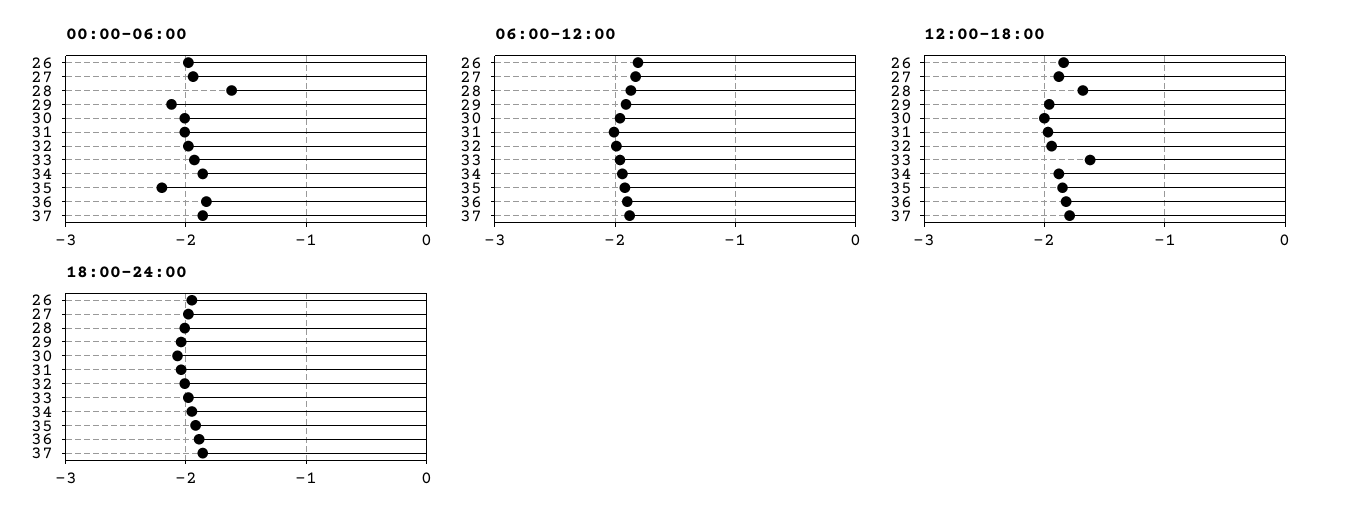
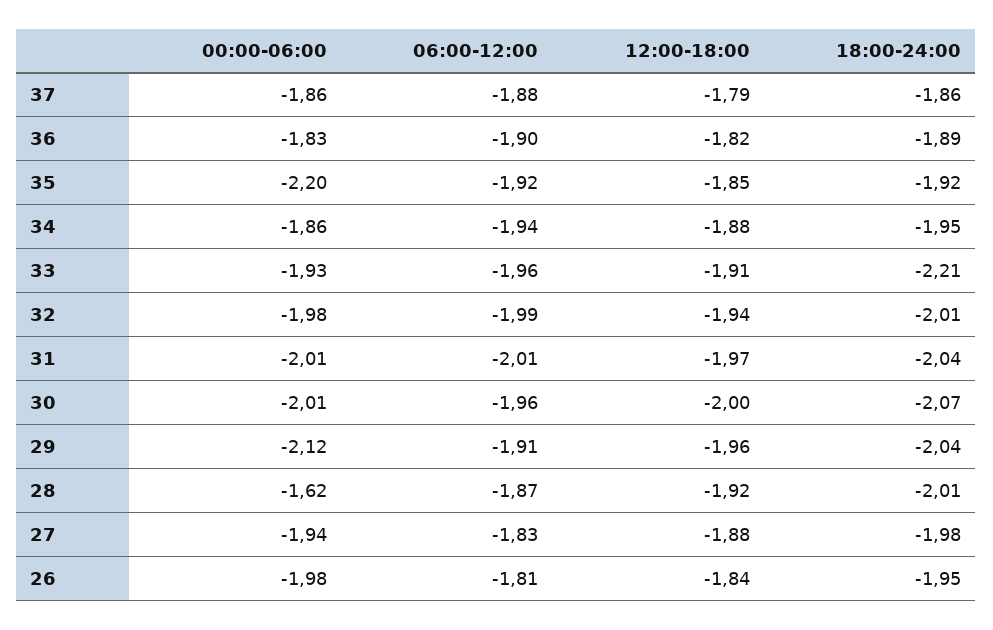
  {
    "00:00-06:00": {
      "26": -1.98,
      "27": -1.94,
      "28": -1.62,
      "29": -2.12,
      "30": -2.01,
      "31": -2.01,
      "32": -1.98,
      "33": -1.93,
      "34": -1.86,
      "35": -2.2,
      "36": -1.83,
      "37": -1.86
    },
    "06:00-12:00": {
      "26": -1.81,
      "27": -1.83,
      "28": -1.87,
      "29": -1.91,
      "30": -1.96,
      "31": -2.01,
      "32": -1.99,
      "33": -1.96,
      "34": -1.94,
      "35": -1.92,
      "36": -1.9,
      "37": -1.88
    },
    "12:00-18:00": {
      "26": -1.84,
      "27": -1.88,
-     "28": -1.7,
+     "28": -1.92,
      "29": -1.96,
      "30": -2,
      "31": -1.97,
      "32": -1.94,
-     "33": -1.6,
+     "33": -1.91,
      "34": -1.88,
      "35": -1.85,
      "36": -1.82,
      "37": -1.79
    },
    "18:00-24:00": {
      "26": -1.95,
      "27": -1.98,
      "28": -2.01,
      "29": -2.04,
      "30": -2.07,
      "31": -2.04,
      "32": -2.01,
-     "33": -2,
+     "33": -2.21,
      "34": -1.95,
      "35": -1.92,
      "36": -1.89,
      "37": -1.86
    }
  }

